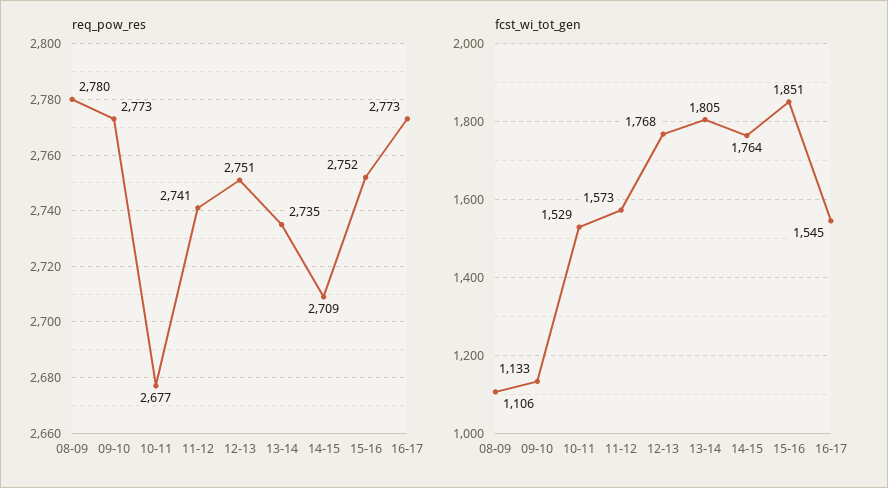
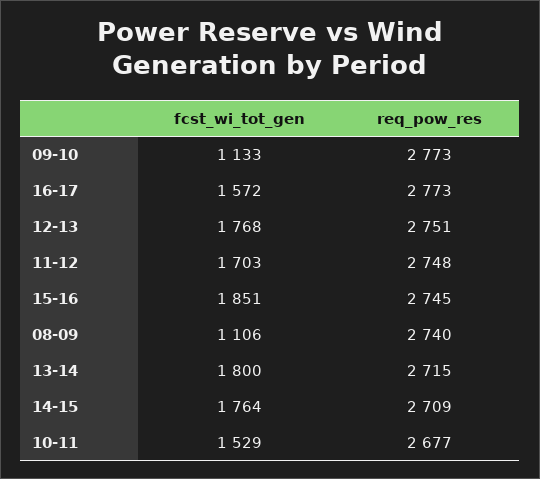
  {
    "req_pow_res": {
-     "08-09": 2780,
+     "08-09": 2740,
      "09-10": 2773,
      "10-11": 2677,
-     "11-12": 2741,
+     "11-12": 2748,
      "12-13": 2751,
-     "13-14": 2735,
+     "13-14": 2715,
      "14-15": 2709,
-     "15-16": 2752,
+     "15-16": 2745,
      "16-17": 2773
    },
    "fcst_wi_tot_gen": {
      "08-09": 1106,
      "09-10": 1133,
      "10-11": 1529,
-     "11-12": 1573,
+     "11-12": 1703,
      "12-13": 1768,
-     "13-14": 1805,
+     "13-14": 1800,
      "14-15": 1764,
      "15-16": 1851,
-     "16-17": 1545
+     "16-17": 1572
    }
  }

